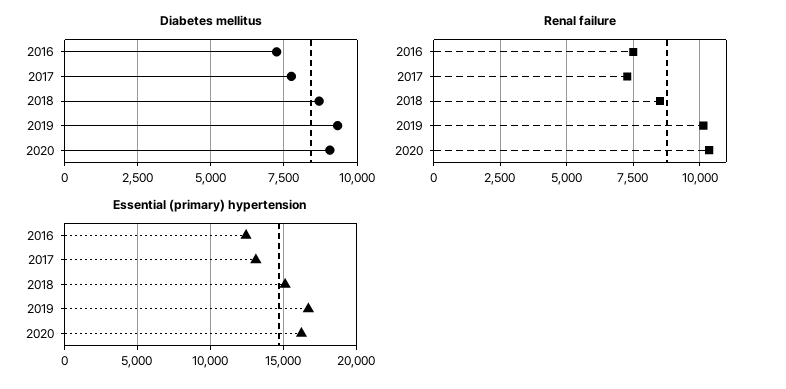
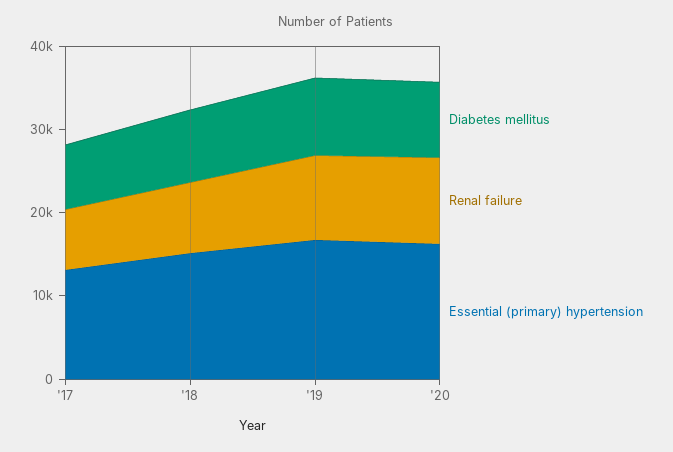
  {
    "Diabetes mellitus": {
-     "2016": 7250,
      "2017": 7750,
      "2018": 8750,
      "2019": 9250,
      "2020": 9000
    },
    "Renal failure": {
-     "2016": 7500,
      "2017": 7250,
      "2018": 8500,
      "2019": 10250,
      "2020": 10250
    },
    "Essential (primary) hypertension": {
-     "2016": 12500,
      "2017": 13000,
      "2018": 15000,
      "2019": 16500,
      "2020": 16500
    }
  }

